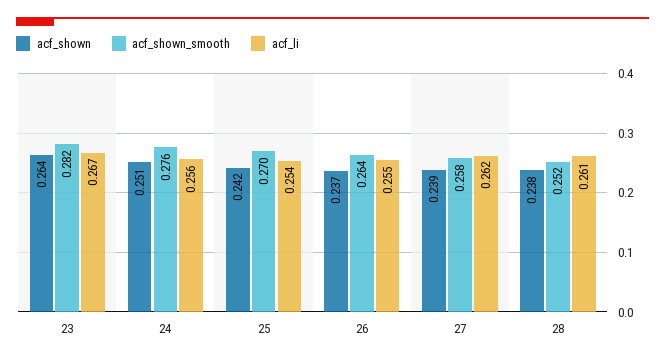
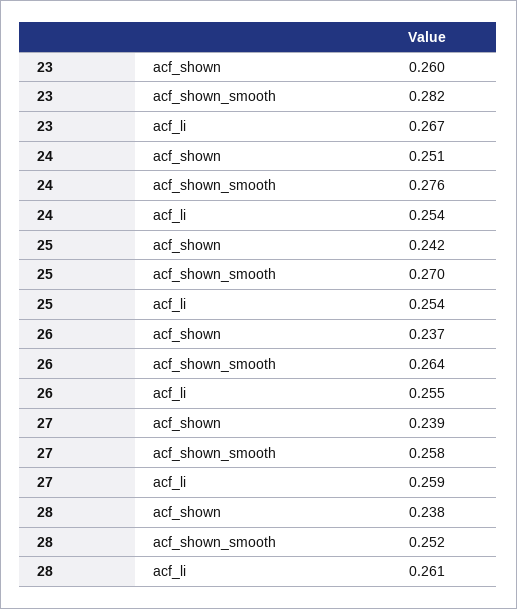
  {
    "acf_shown": {
-     "23": 0.264,
+     "23": 0.26,
      "24": 0.251,
      "25": 0.242,
      "26": 0.237,
      "27": 0.239,
      "28": 0.238
    },
    "acf_shown_smooth": {
      "23": 0.282,
      "24": 0.276,
      "25": 0.27,
      "26": 0.264,
      "27": 0.258,
      "28": 0.252
    },
    "acf_li": {
      "23": 0.267,
-     "24": 0.256,
+     "24": 0.254,
      "25": 0.254,
      "26": 0.255,
-     "27": 0.262,
+     "27": 0.259,
      "28": 0.261
    }
  }

